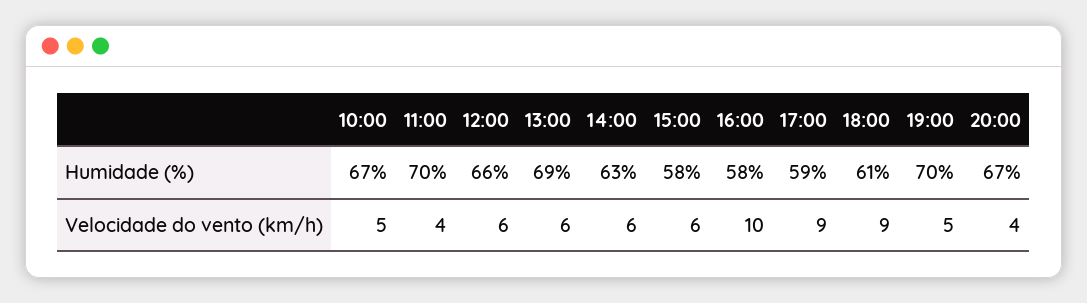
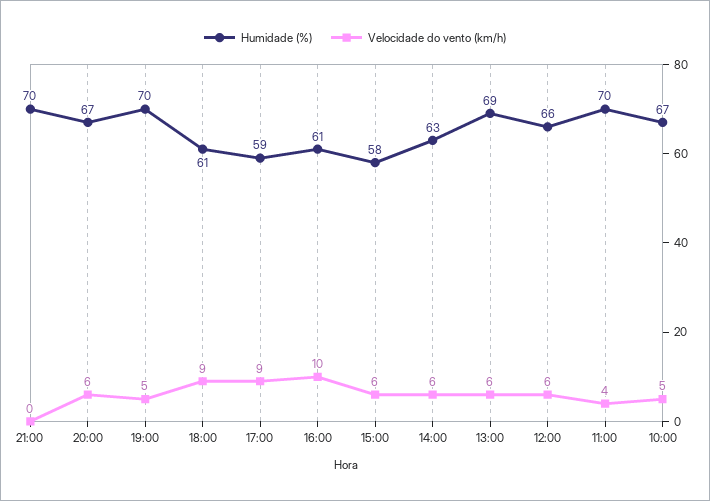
  {
    "Humidade (%)": {
      "10:00": 67,
      "11:00": 70,
      "12:00": 66,
      "13:00": 69,
      "14:00": 63,
      "15:00": 58,
-     "16:00": 58,
+     "16:00": 61,
      "17:00": 59,
      "18:00": 61,
      "19:00": 70,
-     "20:00": 67
+     "20:00": 67,
+     "21:00": 70
    },
    "Velocidade do vento (km/h)": {
      "10:00": 5,
      "11:00": 4,
      "12:00": 6,
      "13:00": 6,
      "14:00": 6,
      "15:00": 6,
      "16:00": 10,
      "17:00": 9,
      "18:00": 9,
      "19:00": 5,
-     "20:00": 4
+     "20:00": 6,
+     "21:00": 0
    }
  }

